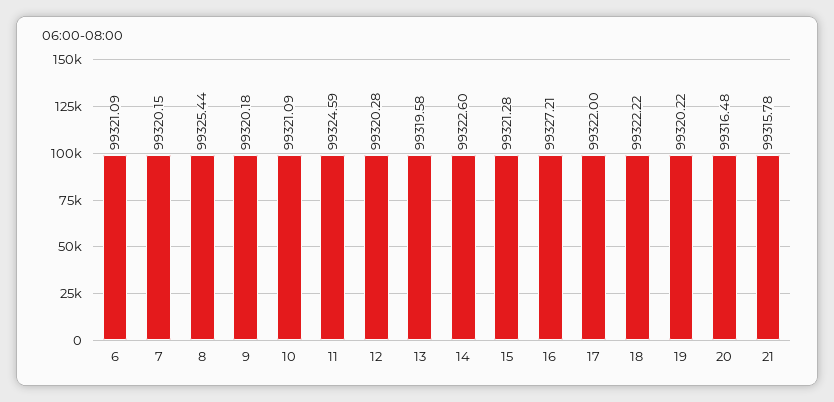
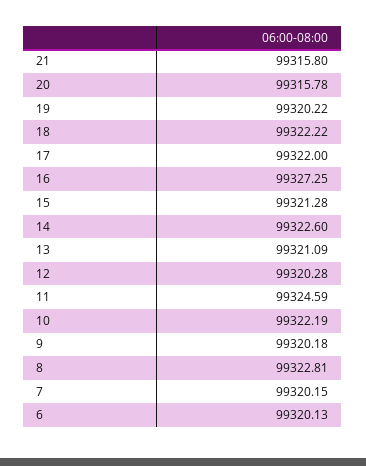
  {
-   "6": 99321.09,
+   "6": 99320.13,
    "7": 99320.15,
-   "8": 99325.44,
+   "8": 99322.81,
    "9": 99320.18,
-   "10": 99321.09,
+   "10": 99322.19,
    "11": 99324.59,
    "12": 99320.28,
-   "13": 99319.58,
+   "13": 99321.09,
    "14": 99322.6,
    "15": 99321.28,
-   "16": 99327.21,
+   "16": 99327.25,
    "17": 99322,
    "18": 99322.22,
    "19": 99320.22,
-   "20": 99316.48,
+   "20": 99315.78,
-   "21": 99315.78
+   "21": 99315.8
  }

